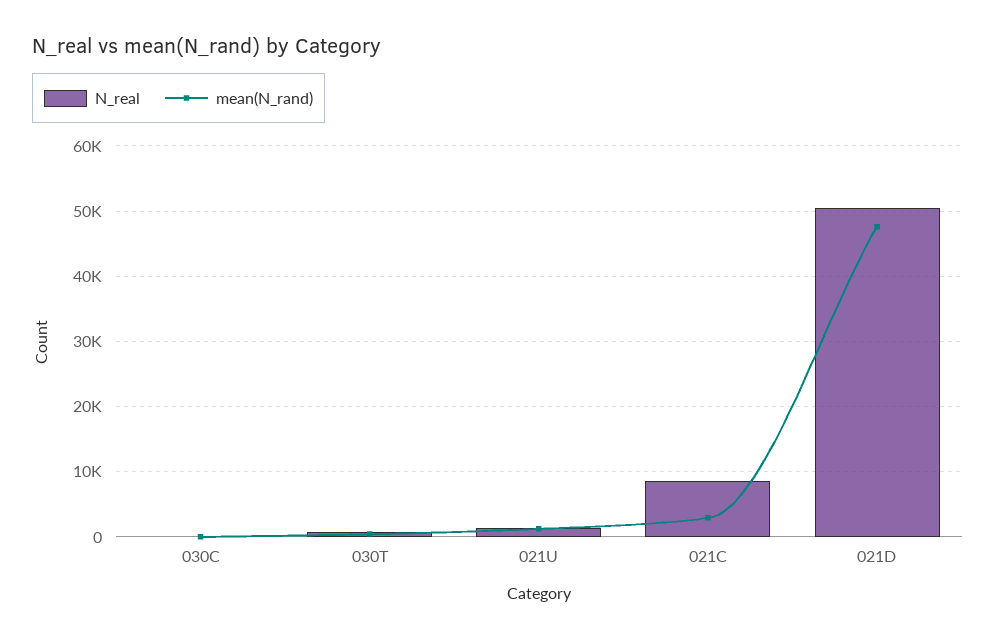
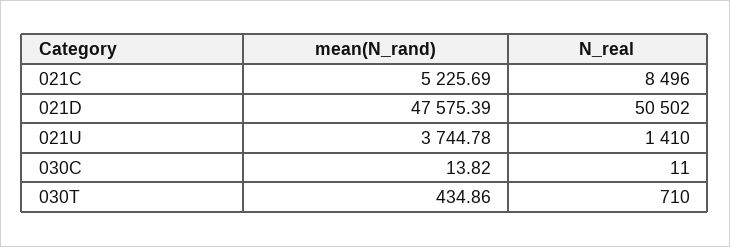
  {
    "N_real": {
      "030C": 11,
      "030T": 710,
      "021U": 1410,
      "021C": 8496,
      "021D": 50502
    },
    "mean(N_rand)": {
      "030C": 13.82,
      "030T": 434.86,
-     "021U": 1000,
+     "021U": 3744.78,
-     "021C": 3000,
+     "021C": 5225.69,
      "021D": 47575.39
    }
  }

